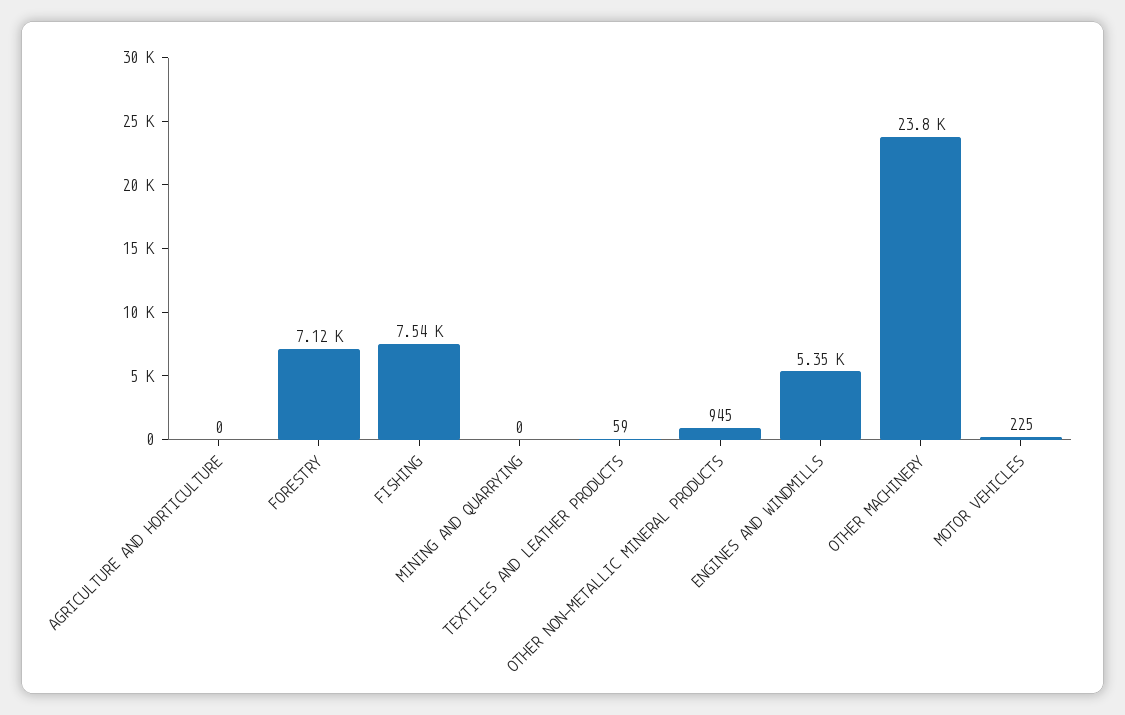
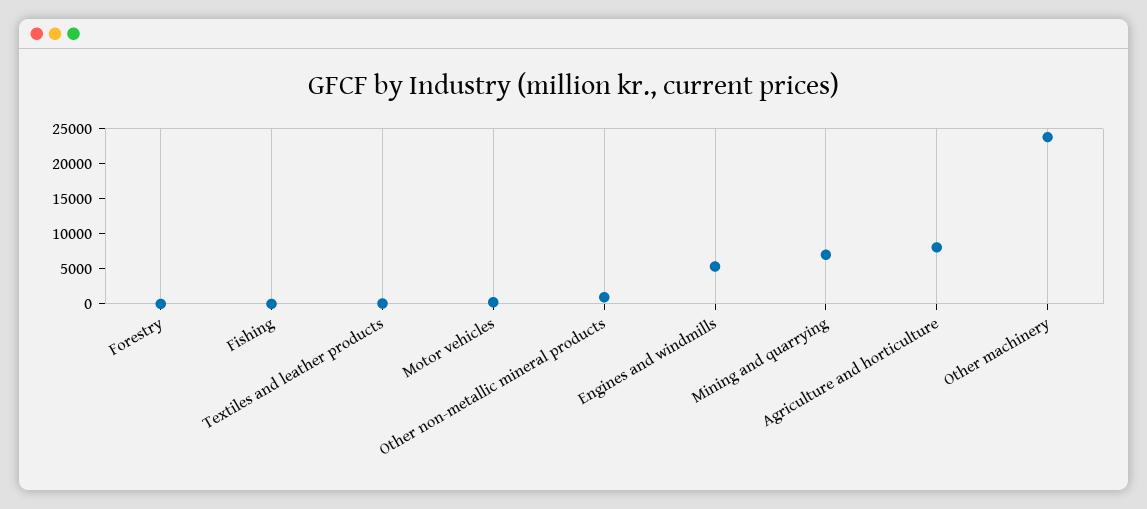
  {
-   "AGRICULTURE AND HORTICULTURE": 0,
+   "AGRICULTURE AND HORTICULTURE": 7500,
-   "FORESTRY": 7120,
+   "FORESTRY": 0,
-   "FISHING": 7540,
+   "FISHING": 0,
-   "MINING AND QUARRYING": 0,
+   "MINING AND QUARRYING": 7500,
    "TEXTILES AND LEATHER PRODUCTS": 59,
    "OTHER NON-METALLIC MINERAL PRODUCTS": 945,
    "ENGINES AND WINDMILLS": 5350,
    "OTHER MACHINERY": 23800,
    "MOTOR VEHICLES": 225
  }

